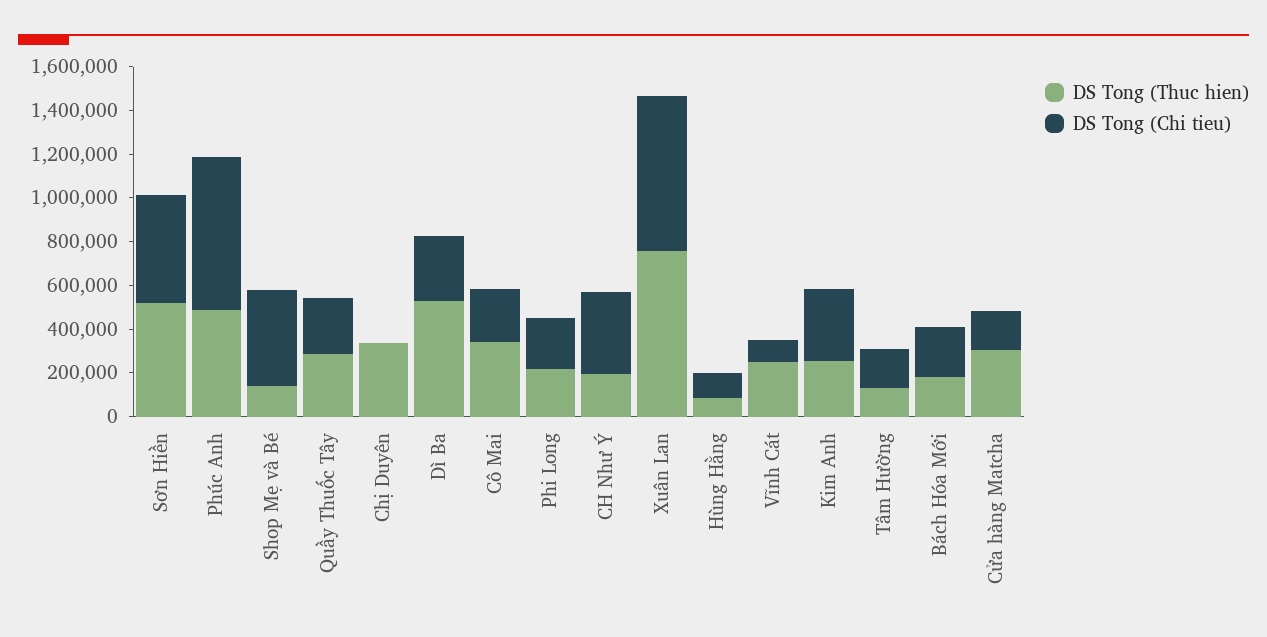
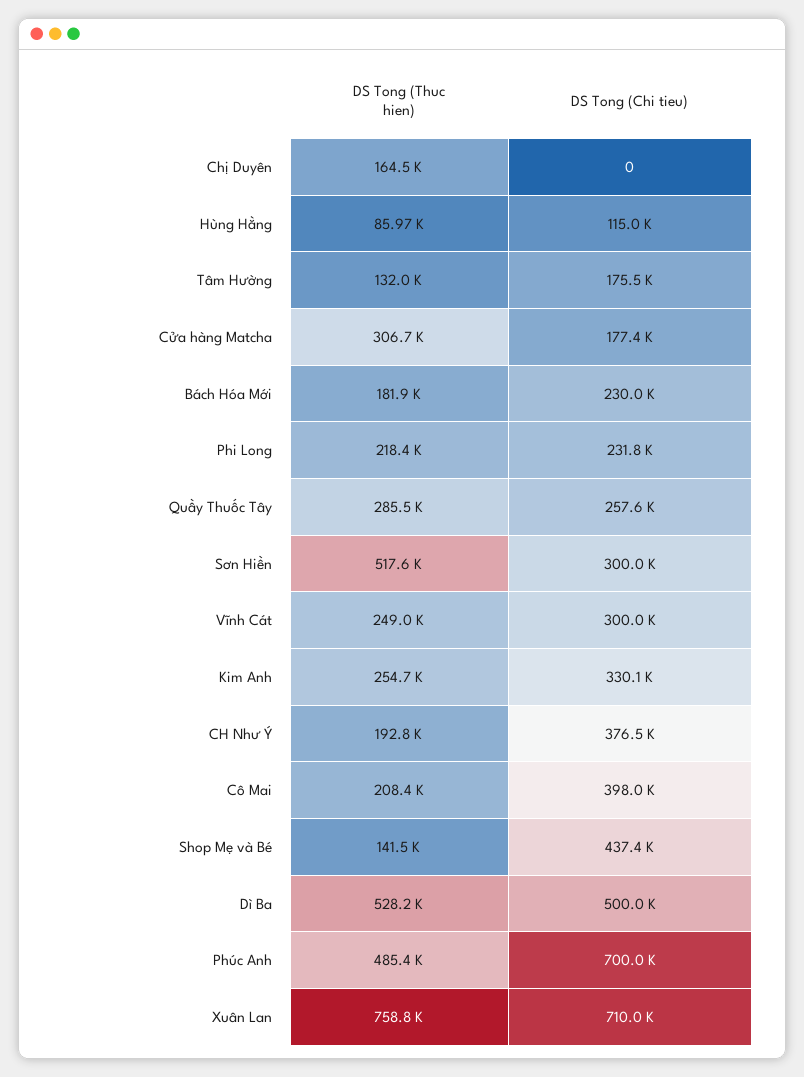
  {
    "DS Tong (Thuc hien)": {
      "Sơn Hiền": 517600,
      "Phúc Anh": 485400,
      "Shop Mẹ và Bé": 141500,
      "Quầy Thuốc Tây": 285500,
-     "Chị Duyên": 350000,
+     "Chị Duyên": 164500,
      "Dì Ba": 528200,
-     "Cô Mai": 350000,
+     "Cô Mai": 208400,
      "Phi Long": 218400,
      "CH Như Ý": 192800,
      "Xuân Lan": 758800,
      "Hùng Hằng": 85970,
      "Vĩnh Cát": 249000,
      "Kim Anh": 254700,
      "Tâm Hường": 132000,
      "Bách Hóa Mới": 181900,
      "Cửa hàng Matcha": 306700
    },
    "DS Tong (Chi tieu)": {
-     "Sơn Hiền": 500000,
+     "Sơn Hiền": 300000,
      "Phúc Anh": 700000,
      "Shop Mẹ và Bé": 437400,
      "Quầy Thuốc Tây": 257600,
      "Chị Duyên": 0,
-     "Dì Ba": 300000,
+     "Dì Ba": 500000,
-     "Cô Mai": 250000,
+     "Cô Mai": 398000,
      "Phi Long": 231800,
      "CH Như Ý": 376500,
      "Xuân Lan": 710000,
      "Hùng Hằng": 115000,
-     "Vĩnh Cát": 100000,
+     "Vĩnh Cát": 300000,
      "Kim Anh": 330100,
      "Tâm Hường": 175500,
      "Bách Hóa Mới": 230000,
      "Cửa hàng Matcha": 177400
    }
  }

